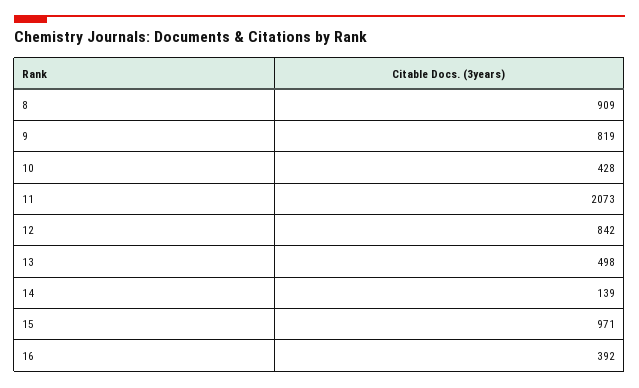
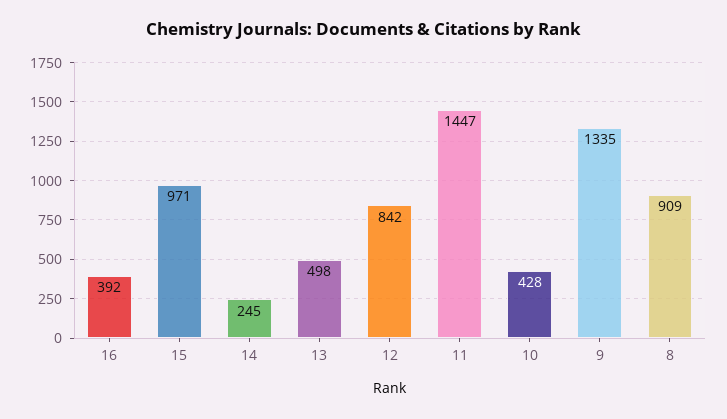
  {
    "8": 909,
-   "9": 819,
+   "9": 1335,
    "10": 428,
-   "11": 2073,
+   "11": 1447,
    "12": 842,
    "13": 498,
-   "14": 139,
+   "14": 245,
    "15": 971,
    "16": 392
  }

